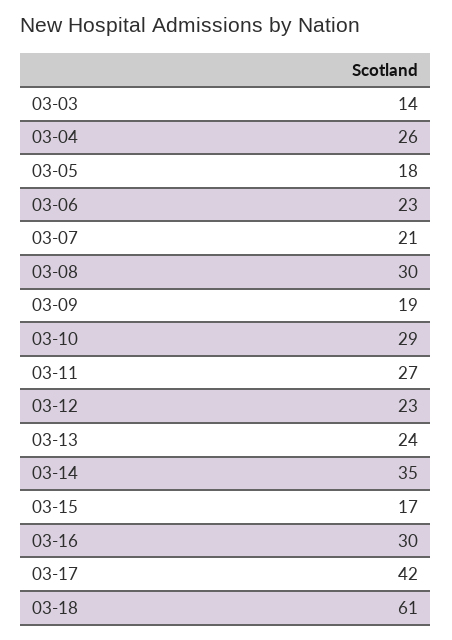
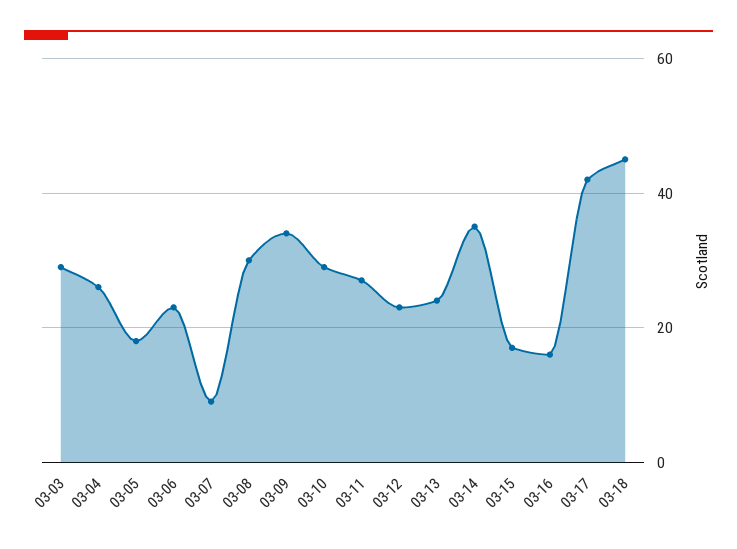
  {
-   "03-03": 14,
+   "03-03": 30,
    "03-04": 26,
    "03-05": 18,
    "03-06": 23,
-   "03-07": 21,
+   "03-07": 10,
    "03-08": 30,
-   "03-09": 19,
+   "03-09": 35,
    "03-10": 29,
    "03-11": 27,
    "03-12": 23,
    "03-13": 24,
    "03-14": 35,
    "03-15": 17,
-   "03-16": 30,
+   "03-16": 15,
    "03-17": 42,
-   "03-18": 61
+   "03-18": 45
  }

